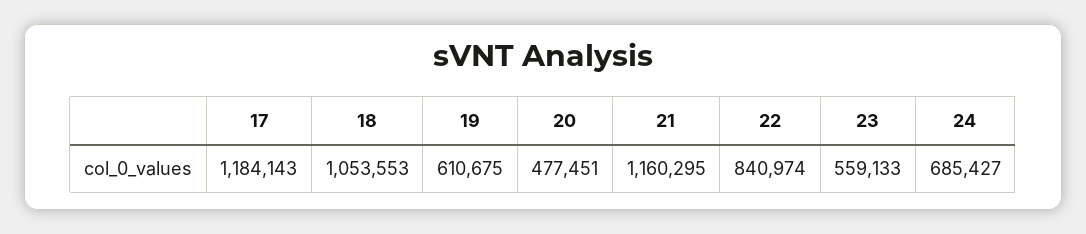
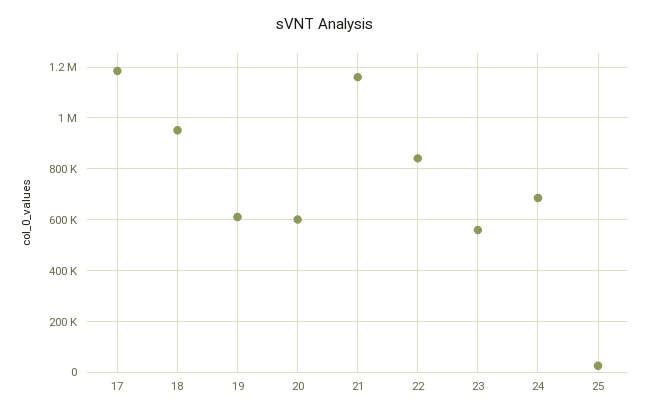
  {
    "17": 1184143,
-   "18": 1053553,
+   "18": 950000,
    "19": 610675,
-   "20": 477451,
+   "20": 600000,
    "21": 1160295,
    "22": 840974,
    "23": 559133,
-   "24": 685427
+   "24": 685427,
+   "25": 25000
  }

